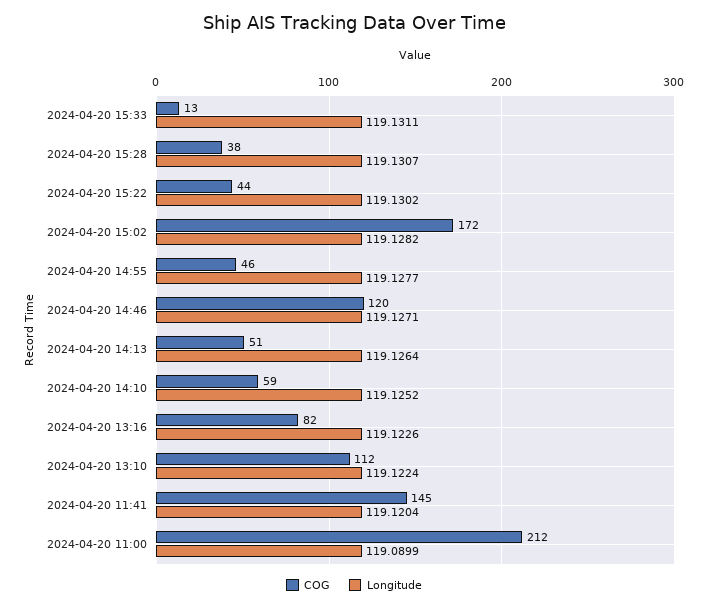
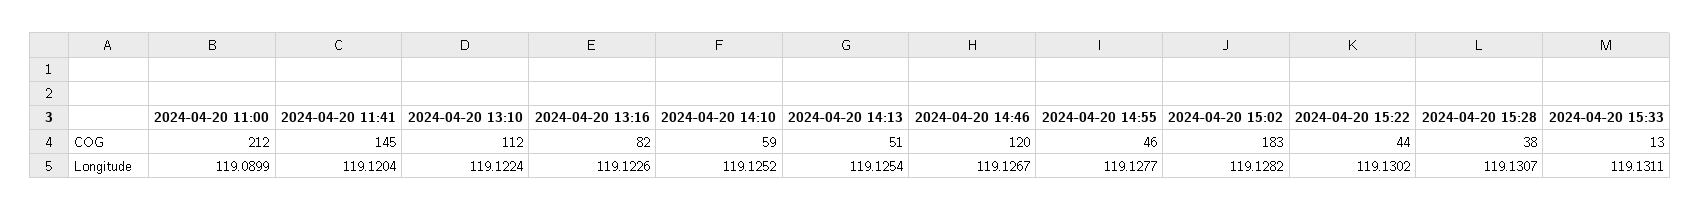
  {
    "COG": {
      "2024-04-20 15:33": 13,
      "2024-04-20 15:28": 38,
      "2024-04-20 15:22": 44,
-     "2024-04-20 15:02": 172,
+     "2024-04-20 15:02": 183,
      "2024-04-20 14:55": 46,
      "2024-04-20 14:46": 120,
      "2024-04-20 14:13": 51,
      "2024-04-20 14:10": 59,
      "2024-04-20 13:16": 82,
      "2024-04-20 13:10": 112,
      "2024-04-20 11:41": 145,
      "2024-04-20 11:00": 212
    },
    "Longitude": {
      "2024-04-20 15:33": 119.1311,
      "2024-04-20 15:28": 119.1307,
      "2024-04-20 15:22": 119.1302,
      "2024-04-20 15:02": 119.1282,
      "2024-04-20 14:55": 119.1277,
-     "2024-04-20 14:46": 119.1271,
+     "2024-04-20 14:46": 119.1267,
-     "2024-04-20 14:13": 119.1264,
+     "2024-04-20 14:13": 119.1254,
      "2024-04-20 14:10": 119.1252,
      "2024-04-20 13:16": 119.1226,
      "2024-04-20 13:10": 119.1224,
      "2024-04-20 11:41": 119.1204,
      "2024-04-20 11:00": 119.0899
    }
  }

